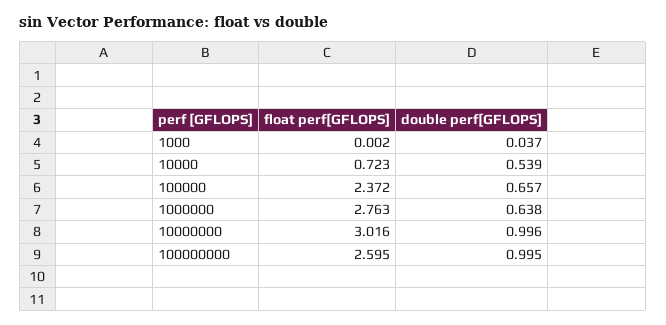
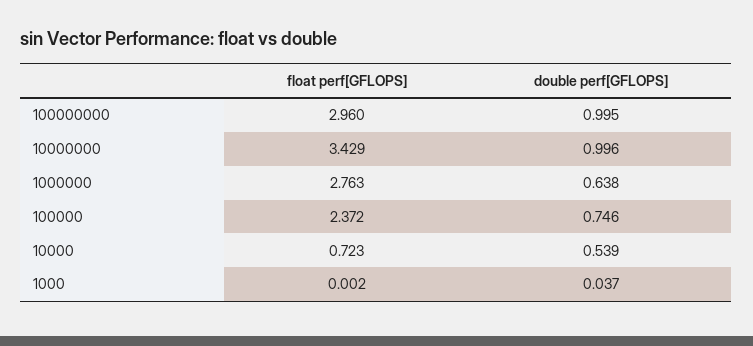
  {
    "float perf[GFLOPS]": {
      "1000": 0.002,
      "10000": 0.723,
      "100000": 2.372,
      "1000000": 2.763,
-     "10000000": 3.016,
+     "10000000": 3.429,
-     "100000000": 2.595
+     "100000000": 2.96
    },
    "double perf[GFLOPS]": {
      "1000": 0.037,
      "10000": 0.539,
-     "100000": 0.657,
+     "100000": 0.746,
      "1000000": 0.638,
      "10000000": 0.996,
      "100000000": 0.995
    }
  }

